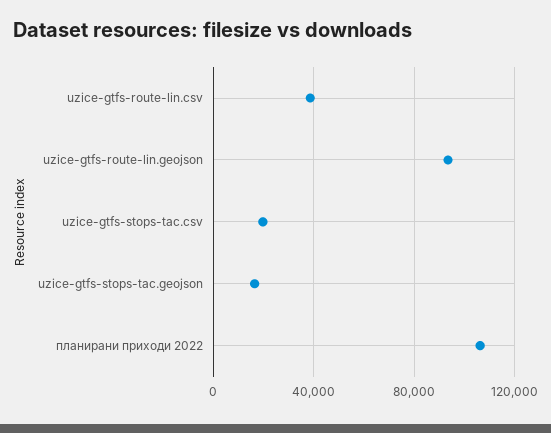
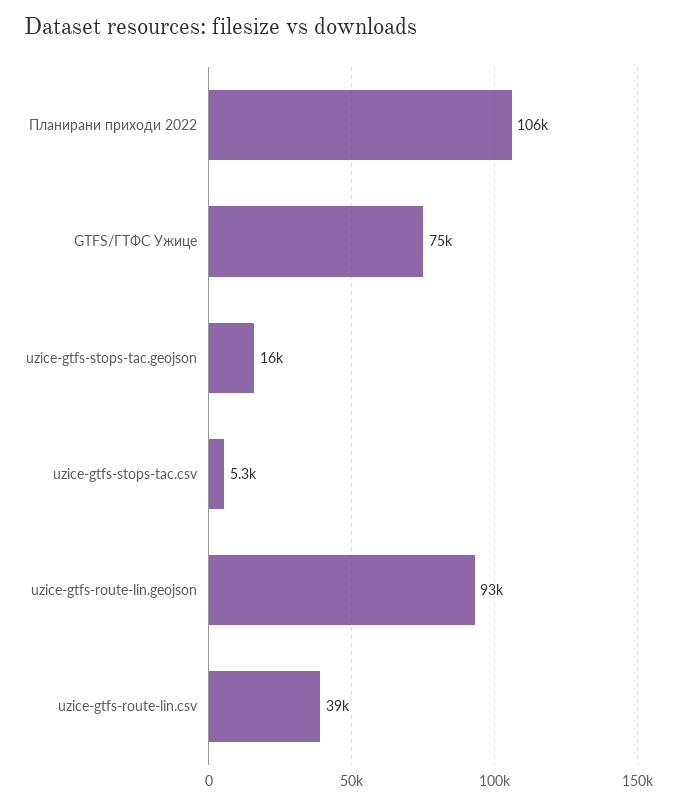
  {
    "uzice-gtfs-route-lin.csv": 39000,
    "uzice-gtfs-route-lin.geojson": 93000,
-   "uzice-gtfs-stops-tac.csv": 20000,
+   "uzice-gtfs-stops-tac.csv": 5300,
    "uzice-gtfs-stops-tac.geojson": 16000,
-   "планирани приходи 2022": 106000
+   "планирани приходи 2022": 106000,
+   "GTFS/ГТФС Ужице": 75000
  }

